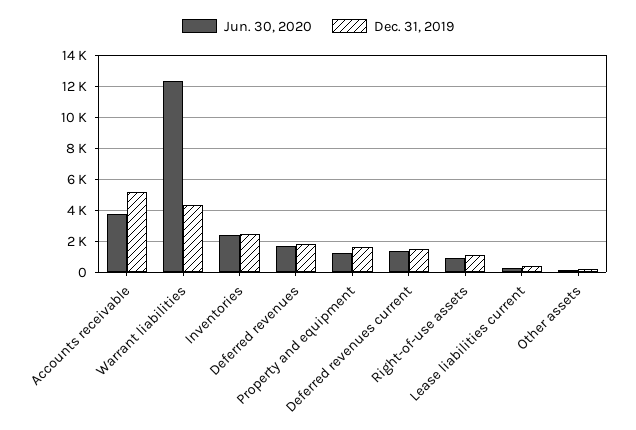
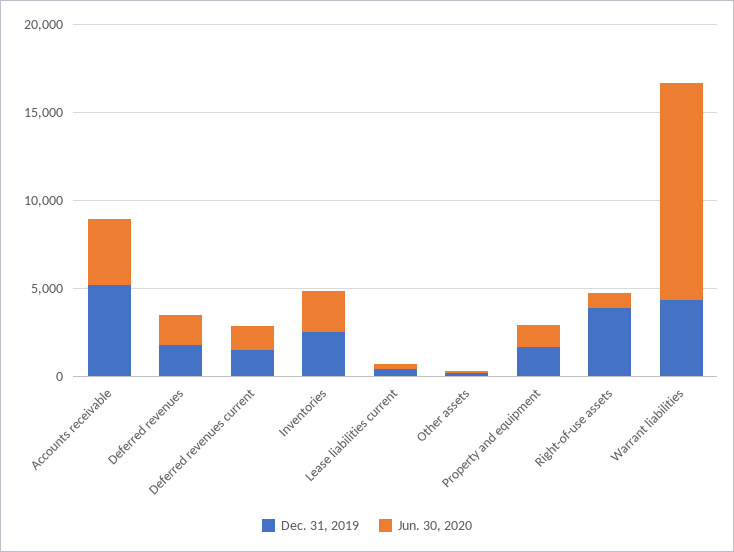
  {
    "Jun. 30, 2020": {
      "Accounts receivable": 3500,
      "Warrant liabilities": 12500,
      "Inventories": 2500,
      "Deferred revenues": 1500,
      "Property and equipment": 1000,
      "Deferred revenues current": 1500,
      "Right-of-use assets": 1000,
      "Lease liabilities current": 500,
      "Other assets": 0
    },
    "Dec. 31, 2019": {
      "Accounts receivable": 5000,
      "Warrant liabilities": 4500,
      "Inventories": 2500,
      "Deferred revenues": 2000,
      "Property and equipment": 1500,
      "Deferred revenues current": 1500,
-     "Right-of-use assets": 1000,
+     "Right-of-use assets": 4000,
      "Lease liabilities current": 500,
      "Other assets": 0
    }
  }

